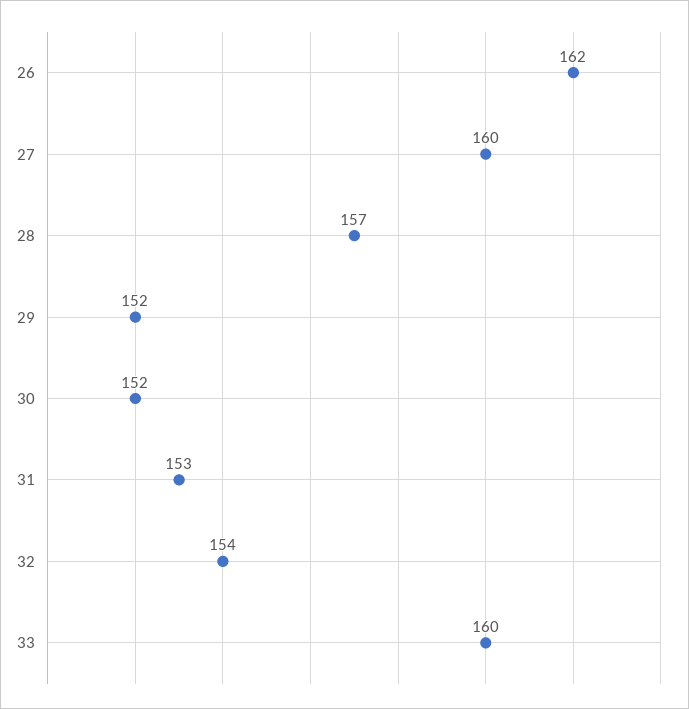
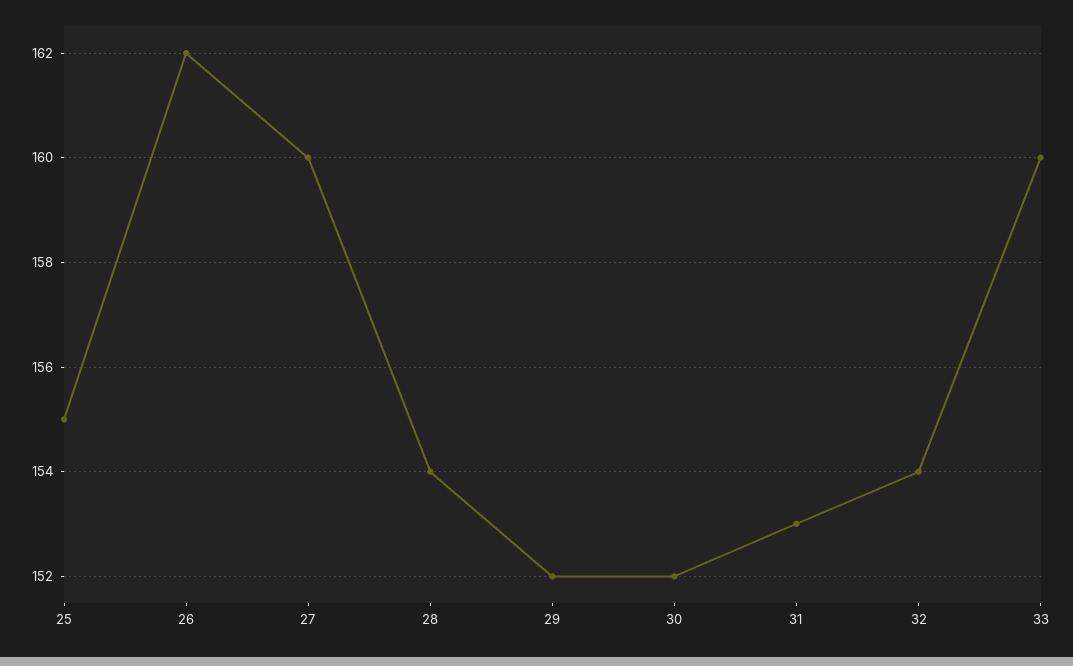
  {
    "26": 162,
    "27": 160,
-   "28": 157,
+   "28": 154,
    "29": 152,
    "30": 152,
    "31": 153,
    "32": 154,
-   "33": 160
+   "33": 160,
+   "25": 155
  }

